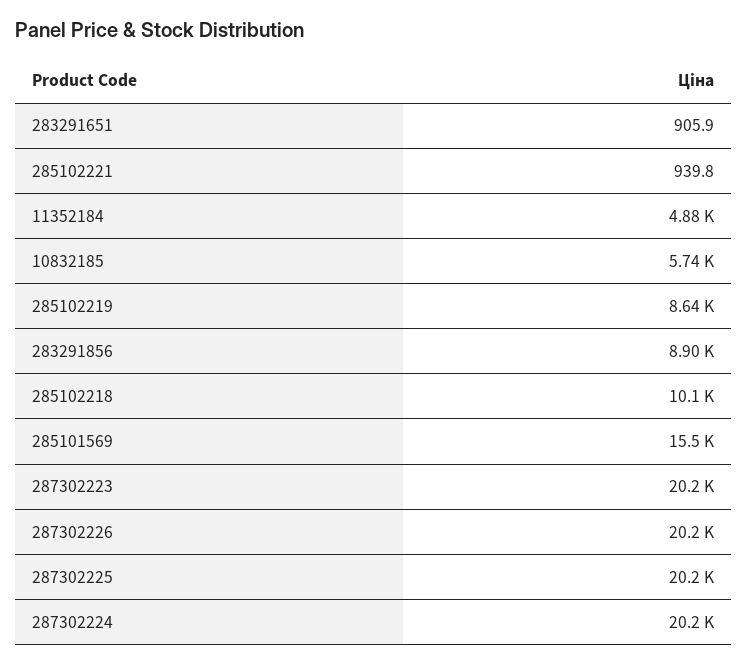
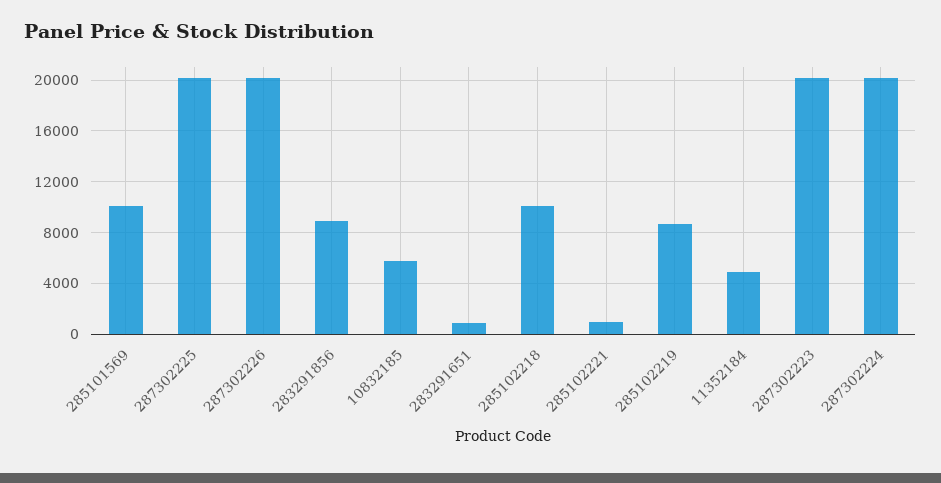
  {
    "283291651": 905.9,
    "285102221": 939.8,
    "11352184": 4880,
    "10832185": 5740,
    "285102219": 8640,
    "283291856": 8900,
    "285102218": 10100,
-   "285101569": 15500,
+   "285101569": 10000,
    "287302223": 20200,
    "287302226": 20200,
    "287302225": 20200,
    "287302224": 20200
  }

